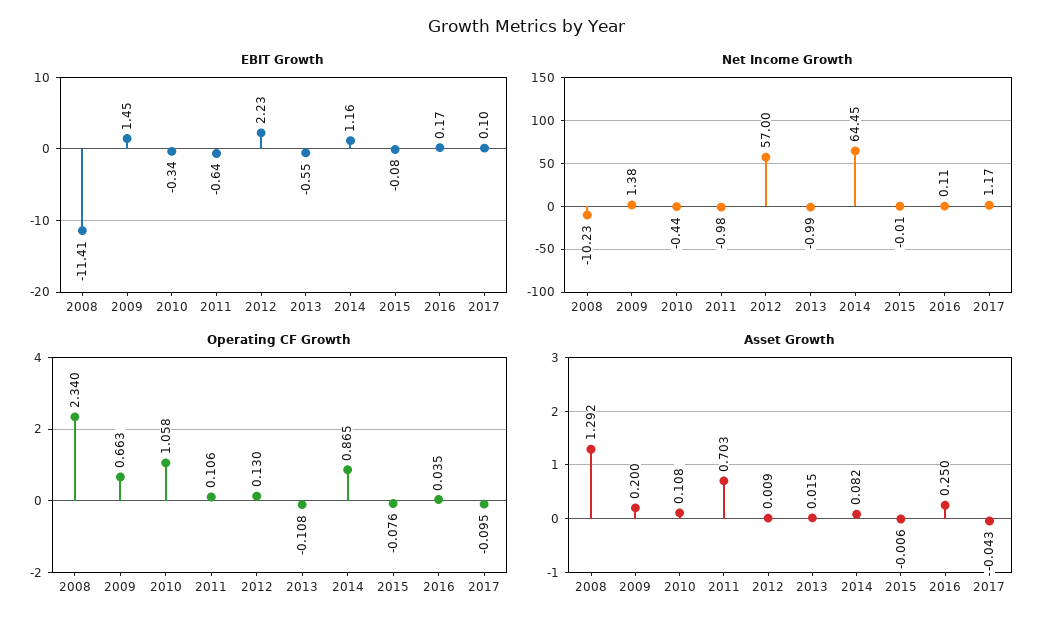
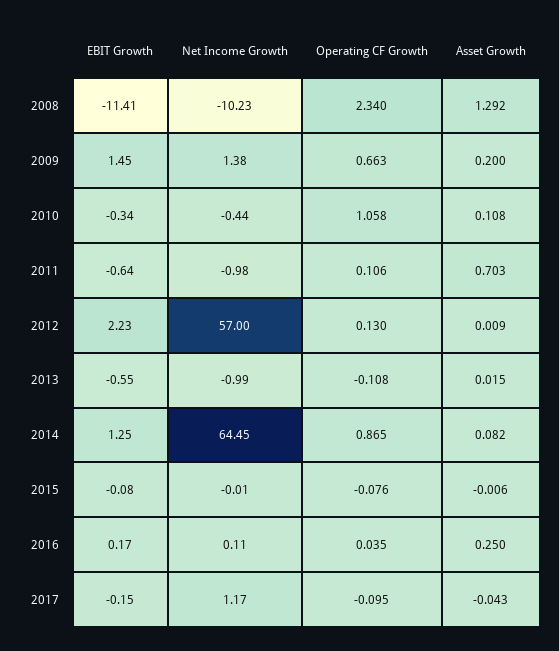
  {
    "EBIT Growth": {
      "2008": -11.41,
      "2009": 1.45,
      "2010": -0.34,
      "2011": -0.64,
      "2012": 2.23,
      "2013": -0.55,
-     "2014": 1.16,
+     "2014": 1.25,
      "2015": -0.08,
      "2016": 0.17,
-     "2017": 0.1
+     "2017": -0.15
    },
    "Net Income Growth": {
      "2008": -10.23,
      "2009": 1.38,
      "2010": -0.44,
      "2011": -0.98,
      "2012": 57,
      "2013": -0.99,
      "2014": 64.45,
      "2015": -0.01,
      "2016": 0.11,
      "2017": 1.17
    },
    "Operating CF Growth": {
      "2008": 2.34,
      "2009": 0.663,
      "2010": 1.058,
      "2011": 0.106,
      "2012": 0.13,
      "2013": -0.108,
      "2014": 0.865,
      "2015": -0.076,
      "2016": 0.035,
      "2017": -0.095
    },
    "Asset Growth": {
      "2008": 1.292,
      "2009": 0.2,
      "2010": 0.108,
      "2011": 0.703,
      "2012": 0.009,
      "2013": 0.015,
      "2014": 0.082,
      "2015": -0.006,
      "2016": 0.25,
      "2017": -0.043
    }
  }

